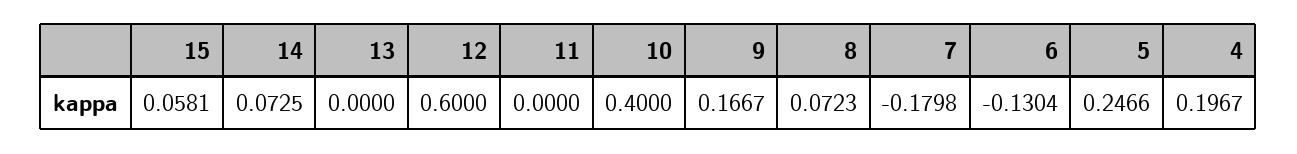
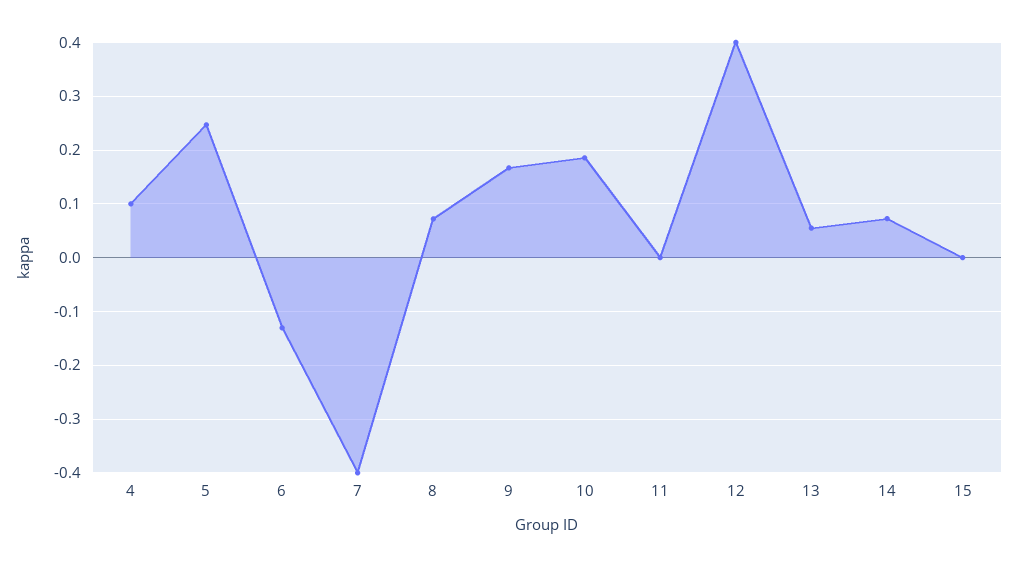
  {
-   "15": 0.0581,
+   "15": 0,
    "14": 0.0725,
-   "13": 0,
+   "13": 0.06,
-   "12": 0.6,
+   "12": 0.4,
    "11": 0,
-   "10": 0.4,
+   "10": 0.18,
    "9": 0.1667,
    "8": 0.0723,
-   "7": -0.1798,
+   "7": -0.4,
    "6": -0.1304,
    "5": 0.2466,
-   "4": 0.1967
+   "4": 0.1
  }

